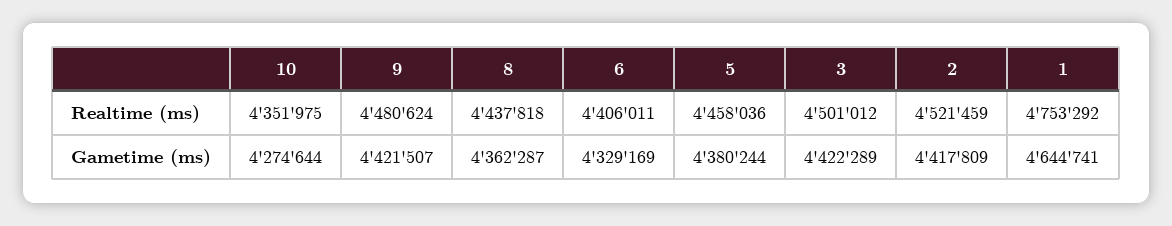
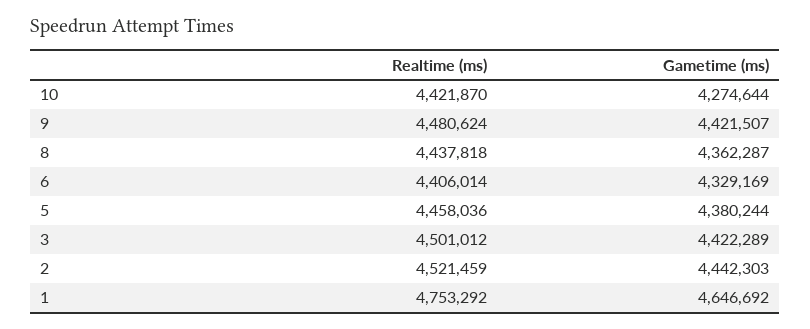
  {
    "10": {
-     "Realtime (ms)": 4351975,
+     "Realtime (ms)": 4421870,
      "Gametime (ms)": 4274644
    },
    "9": {
      "Realtime (ms)": 4480624,
      "Gametime (ms)": 4421507
    },
    "8": {
      "Realtime (ms)": 4437818,
      "Gametime (ms)": 4362287
    },
    "6": {
-     "Realtime (ms)": 4406011,
+     "Realtime (ms)": 4406014,
      "Gametime (ms)": 4329169
    },
    "5": {
      "Realtime (ms)": 4458036,
      "Gametime (ms)": 4380244
    },
    "3": {
      "Realtime (ms)": 4501012,
      "Gametime (ms)": 4422289
    },
    "2": {
      "Realtime (ms)": 4521459,
-     "Gametime (ms)": 4417809
+     "Gametime (ms)": 4442303
    },
    "1": {
      "Realtime (ms)": 4753292,
-     "Gametime (ms)": 4644741
+     "Gametime (ms)": 4646692
    }
  }

